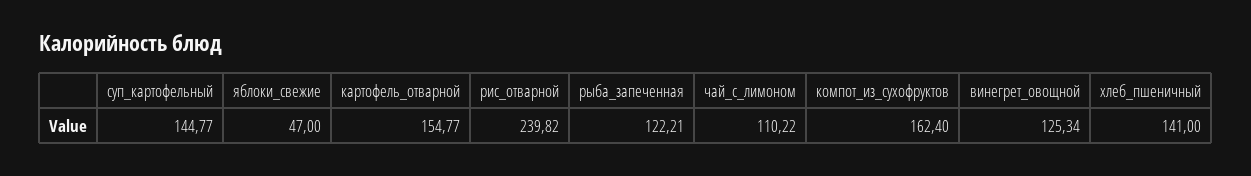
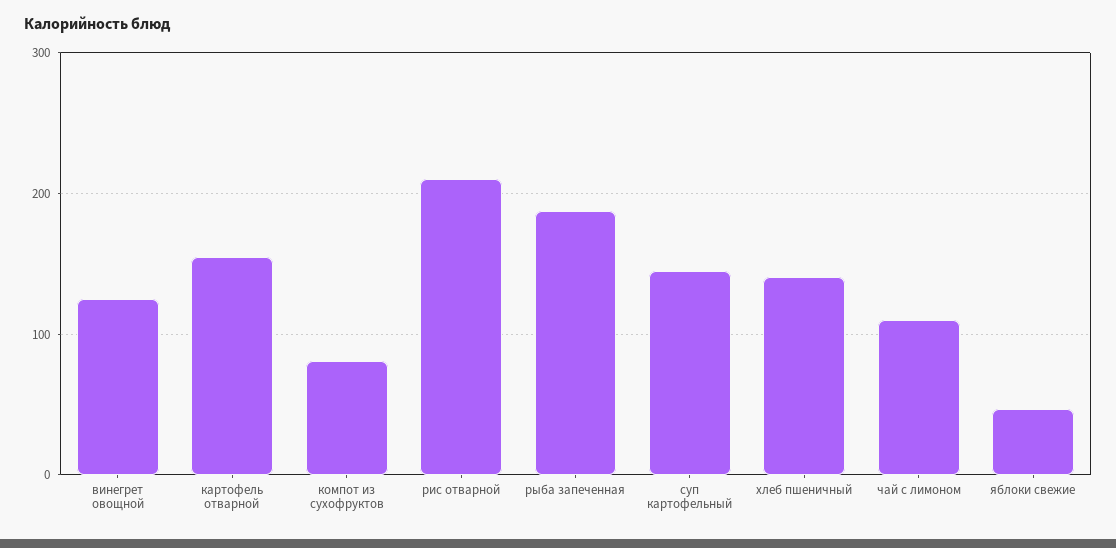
  {
    "суп_картофельный": 144.77,
    "яблоки_свежие": 47,
    "картофель_отварной": 154.77,
-   "рис_отварной": 239.82,
+   "рис_отварной": 210,
-   "рыба_запеченная": 122.21,
+   "рыба_запеченная": 190,
    "чай_с_лимоном": 110.22,
-   "компот_из_сухофруктов": 162.4,
+   "компот_из_сухофруктов": 80,
    "винегрет_овощной": 125.34,
    "хлеб_пшеничный": 141
  }

